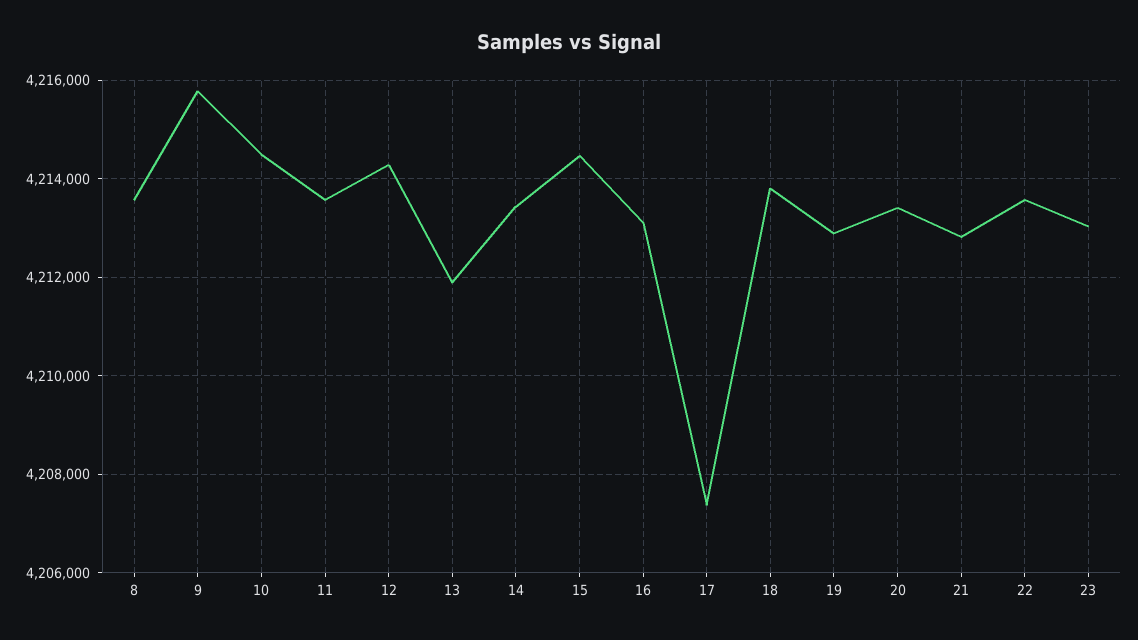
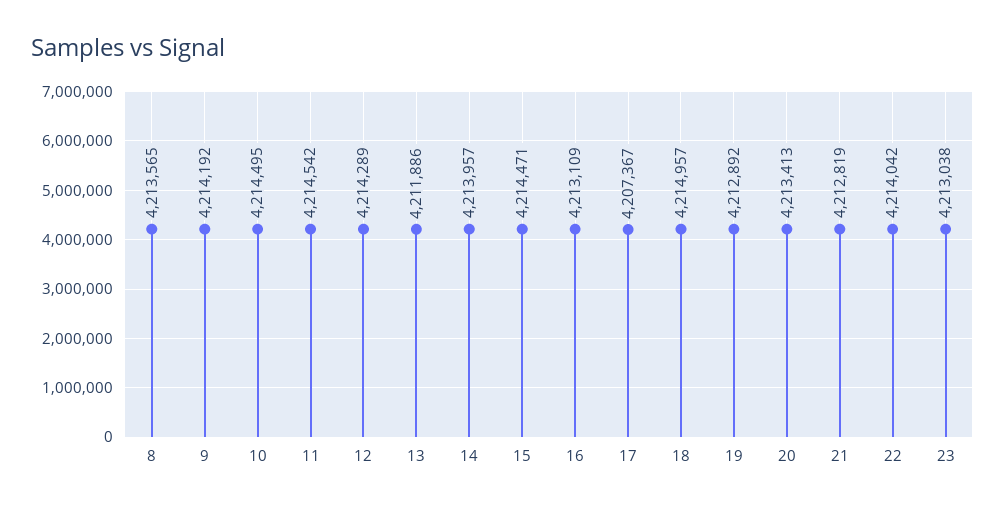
  {
    "8": 4213565,
-   "9": 4215800,
+   "9": 4214192,
    "10": 4214495,
-   "11": 4213600,
+   "11": 4214542,
    "12": 4214289,
    "13": 4211886,
-   "14": 4213400,
+   "14": 4213957,
    "15": 4214471,
    "16": 4213109,
    "17": 4207367,
-   "18": 4213800,
+   "18": 4214957,
    "19": 4212892,
    "20": 4213413,
    "21": 4212819,
-   "22": 4213600,
+   "22": 4214042,
    "23": 4213038
  }

